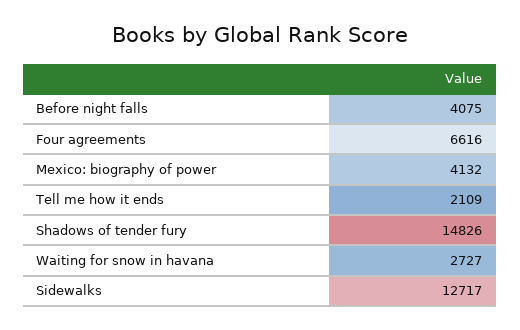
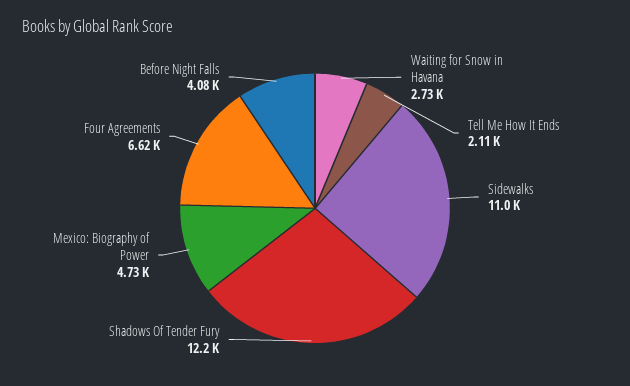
  {
    "Before night falls": 4075,
    "Four agreements": 6616,
-   "Mexico: biography of power": 4132,
+   "Mexico: biography of power": 4730,
    "Tell me how it ends": 2109,
-   "Shadows of tender fury": 14826,
+   "Shadows of tender fury": 12200,
    "Waiting for snow in havana": 2727,
-   "Sidewalks": 12717
+   "Sidewalks": 11000
  }

